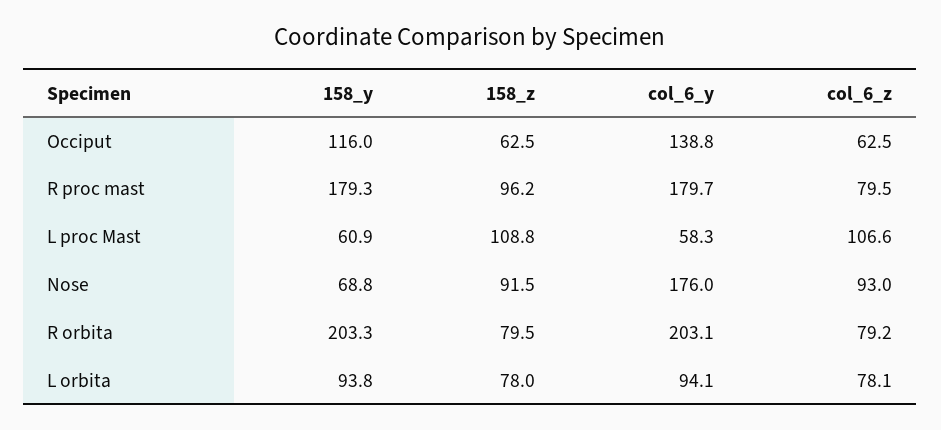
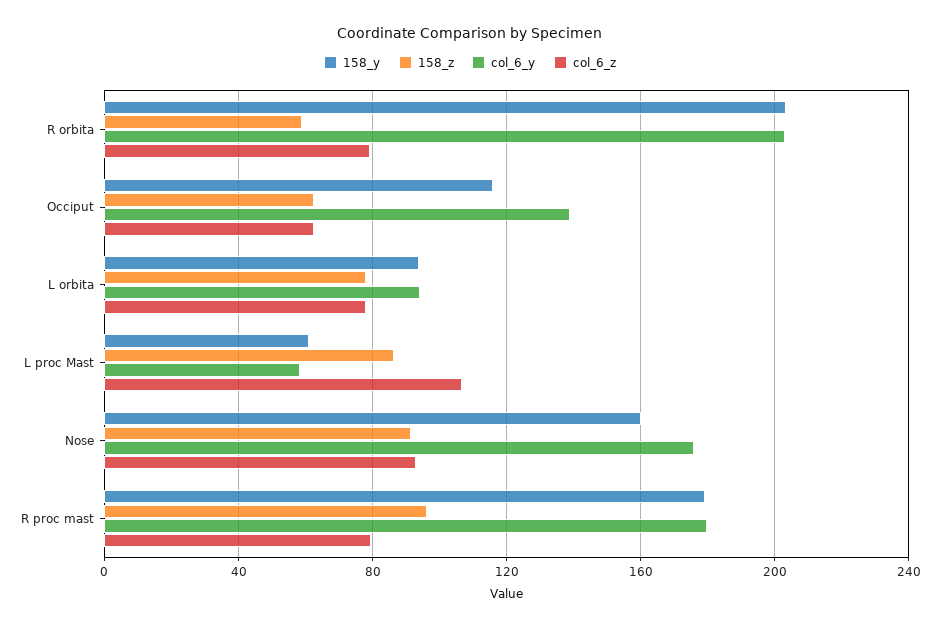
  {
    "158_y": {
      "Occiput": 116,
      "R proc mast": 179.3,
      "L proc Mast": 60.9,
-     "Nose": 68.8,
+     "Nose": 160,
      "R orbita": 203.3,
      "L orbita": 93.8
    },
    "158_z": {
      "Occiput": 62.5,
      "R proc mast": 96.2,
-     "L proc Mast": 108.8,
+     "L proc Mast": 85,
      "Nose": 91.5,
-     "R orbita": 79.5,
+     "R orbita": 60,
      "L orbita": 78
    },
    "col_6_y": {
      "Occiput": 138.8,
      "R proc mast": 179.7,
      "L proc Mast": 58.3,
      "Nose": 176,
      "R orbita": 203.1,
      "L orbita": 94.1
    },
    "col_6_z": {
      "Occiput": 62.5,
      "R proc mast": 79.5,
      "L proc Mast": 106.6,
      "Nose": 93,
      "R orbita": 79.2,
      "L orbita": 78.1
    }
  }

